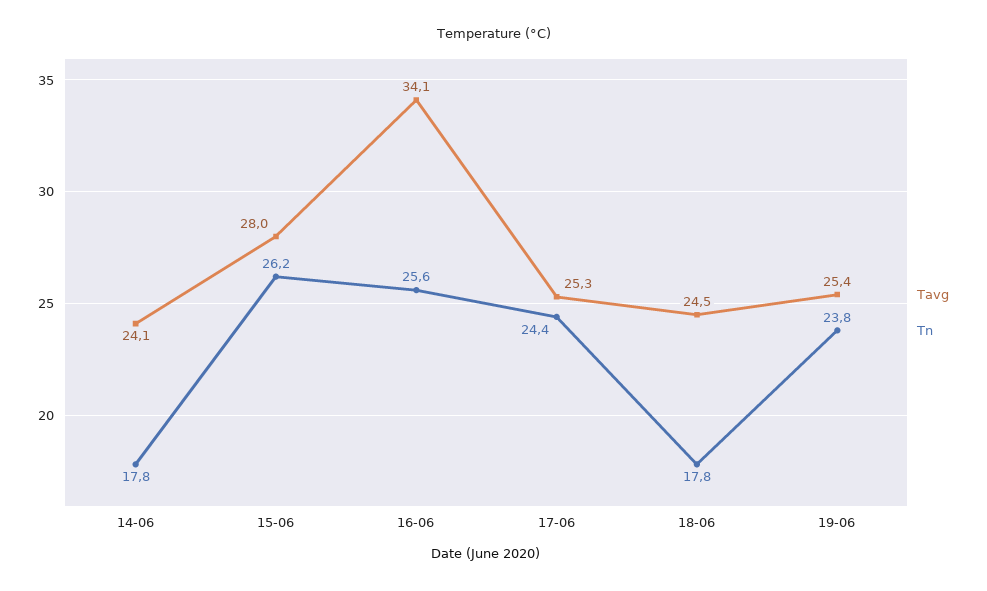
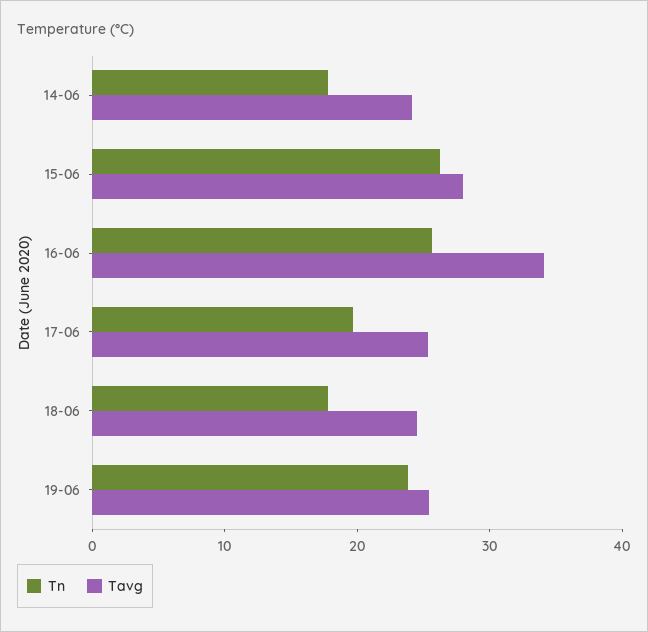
  {
    "Tavg": {
      "14-06": 24.1,
      "15-06": 28,
      "16-06": 34.1,
      "17-06": 25.3,
      "18-06": 24.5,
      "19-06": 25.4
    },
    "Tn": {
      "14-06": 17.8,
      "15-06": 26.2,
      "16-06": 25.6,
-     "17-06": 24.4,
+     "17-06": 20,
      "18-06": 17.8,
      "19-06": 23.8
    }
  }

